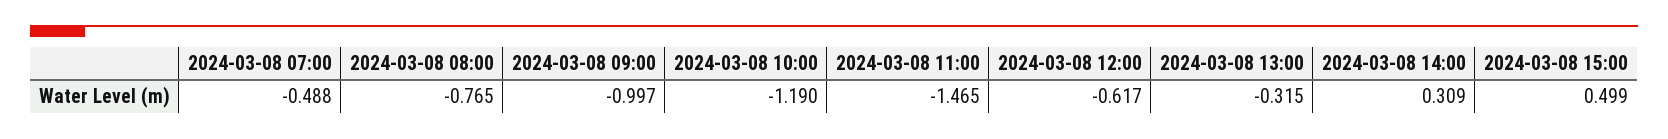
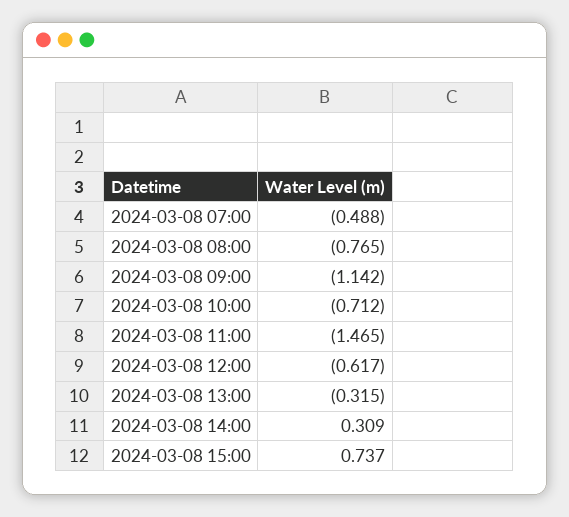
  {
    "2024-03-08 07:00": -0.488,
    "2024-03-08 08:00": -0.765,
-   "2024-03-08 09:00": -0.997,
+   "2024-03-08 09:00": -1.142,
-   "2024-03-08 10:00": -1.19,
+   "2024-03-08 10:00": -0.712,
    "2024-03-08 11:00": -1.465,
    "2024-03-08 12:00": -0.617,
    "2024-03-08 13:00": -0.315,
    "2024-03-08 14:00": 0.309,
-   "2024-03-08 15:00": 0.499
+   "2024-03-08 15:00": 0.737
  }

